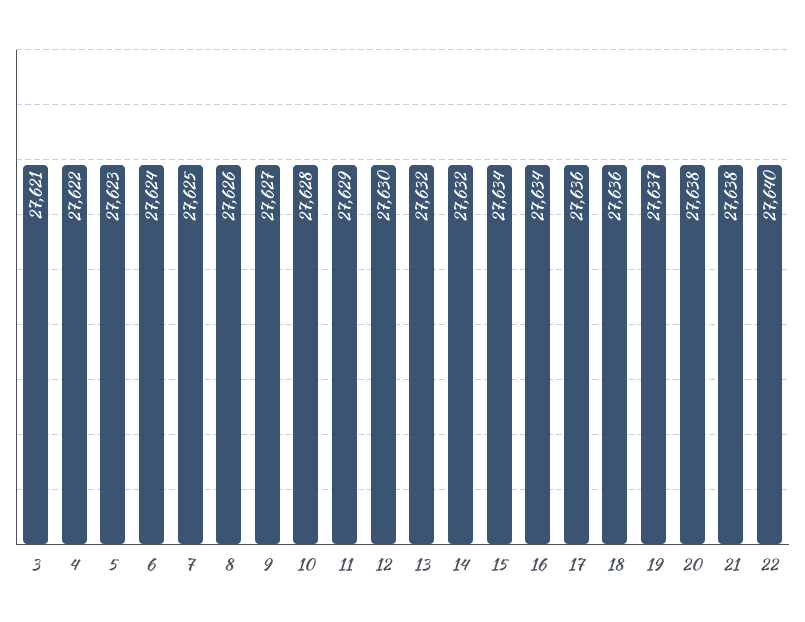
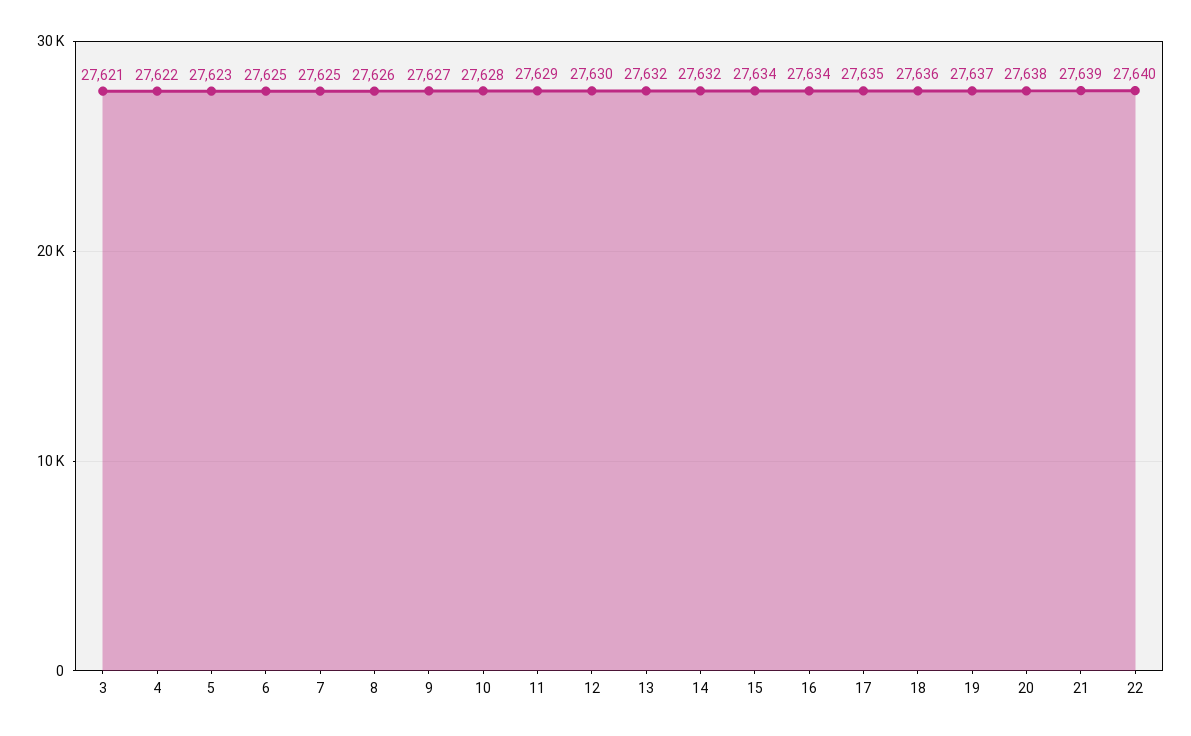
  {
    "3": 27621,
    "4": 27622,
    "5": 27623,
-   "6": 27624,
+   "6": 27625,
    "7": 27625,
    "8": 27626,
    "9": 27627,
    "10": 27628,
    "11": 27629,
    "12": 27630,
    "13": 27632,
    "14": 27632,
    "15": 27634,
    "16": 27634,
-   "17": 27636,
+   "17": 27635,
    "18": 27636,
    "19": 27637,
    "20": 27638,
-   "21": 27638,
+   "21": 27639,
    "22": 27640
  }

